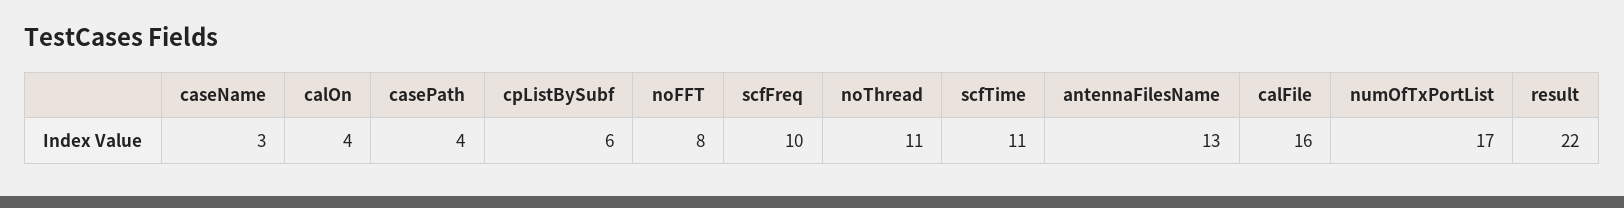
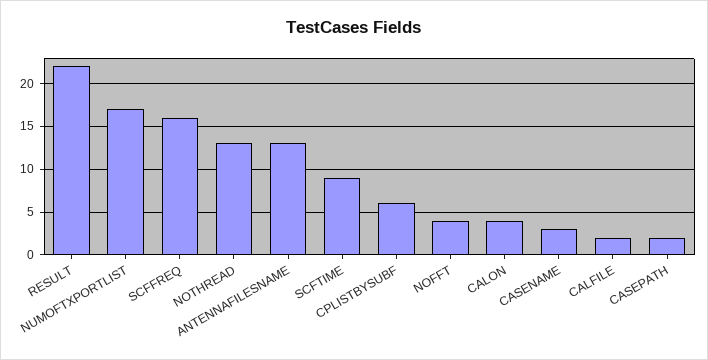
  {
    "caseName": 3,
    "calOn": 4,
-   "casePath": 4,
+   "casePath": 2,
    "cpListBySubf": 6,
-   "noFFT": 8,
+   "noFFT": 4,
-   "scfFreq": 10,
+   "scfFreq": 16,
-   "noThread": 11,
+   "noThread": 13,
-   "scfTime": 11,
+   "scfTime": 9,
    "antennaFilesName": 13,
-   "calFile": 16,
+   "calFile": 2,
    "numOfTxPortList": 17,
    "result": 22
  }

